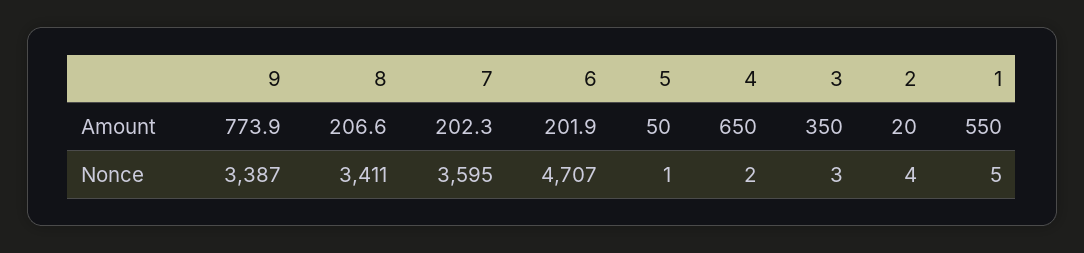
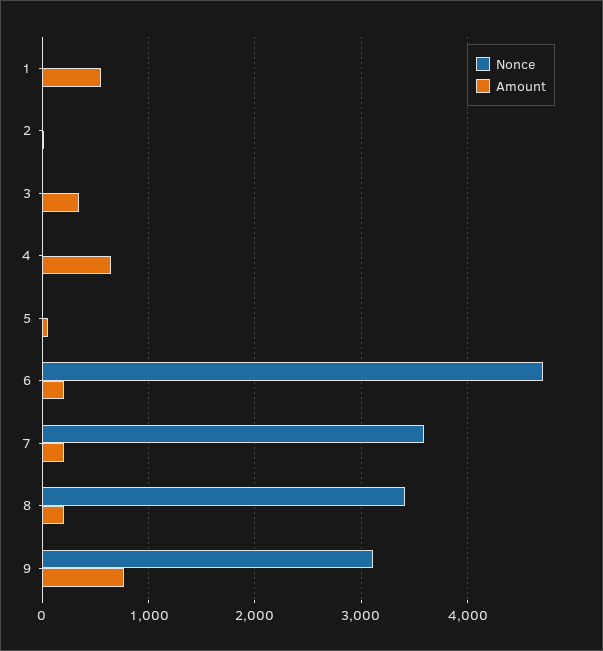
  {
    "Amount": {
      "9": 773.9,
      "8": 206.6,
      "7": 202.3,
      "6": 201.9,
      "5": 50,
      "4": 650,
      "3": 350,
      "2": 20,
      "1": 550
    },
    "Nonce": {
-     "9": 3387,
+     "9": 3100,
      "8": 3411,
      "7": 3595,
      "6": 4707,
      "5": 1,
      "4": 2,
      "3": 3,
      "2": 4,
      "1": 5
    }
  }

